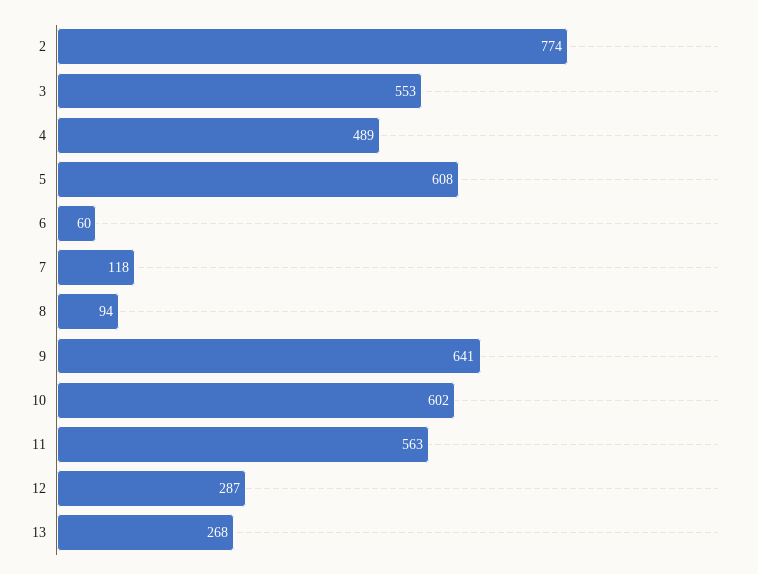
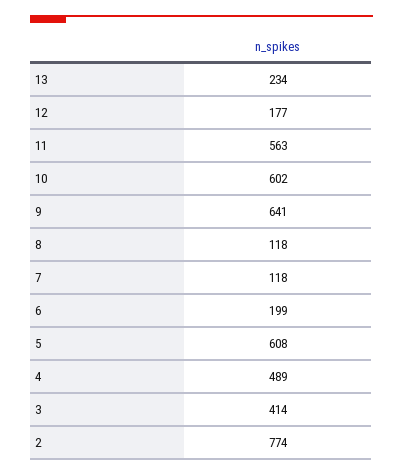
  {
    "2": 774,
-   "3": 553,
+   "3": 414,
    "4": 489,
    "5": 608,
-   "6": 60,
+   "6": 199,
    "7": 118,
-   "8": 94,
+   "8": 118,
    "9": 641,
    "10": 602,
    "11": 563,
-   "12": 287,
+   "12": 177,
-   "13": 268
+   "13": 234
  }

